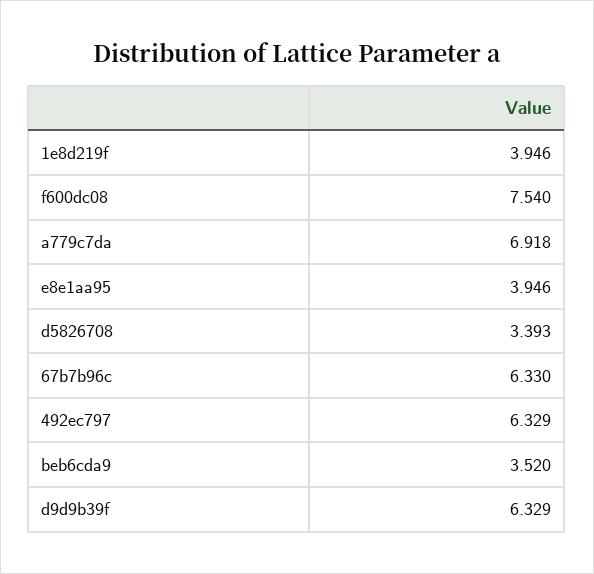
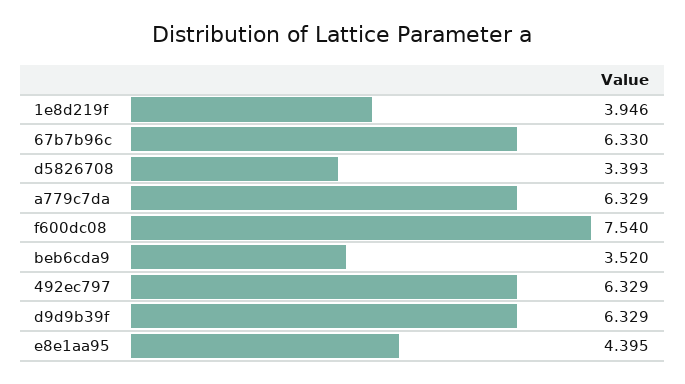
  {
    "1e8d219f": 3.946,
    "f600dc08": 7.54,
-   "a779c7da": 6.918,
+   "a779c7da": 6.329,
-   "e8e1aa95": 3.946,
+   "e8e1aa95": 4.395,
    "d5826708": 3.393,
    "67b7b96c": 6.33,
    "492ec797": 6.329,
    "beb6cda9": 3.52,
    "d9d9b39f": 6.329
  }

